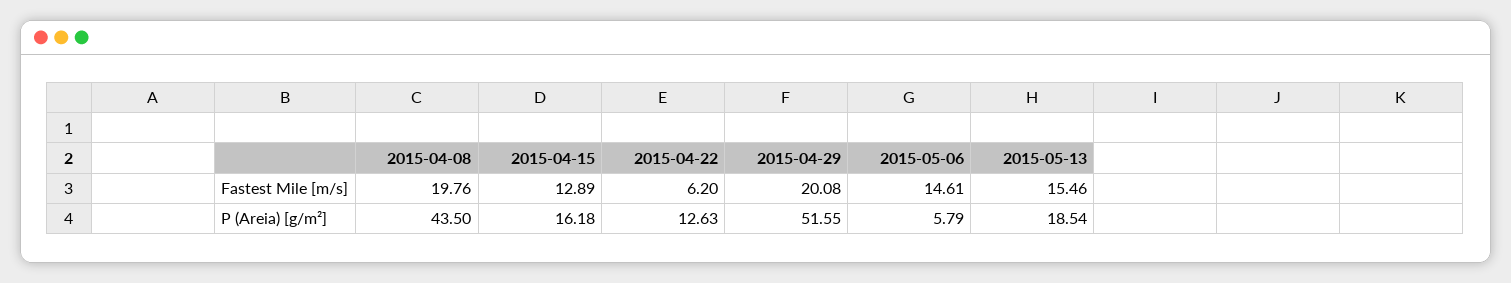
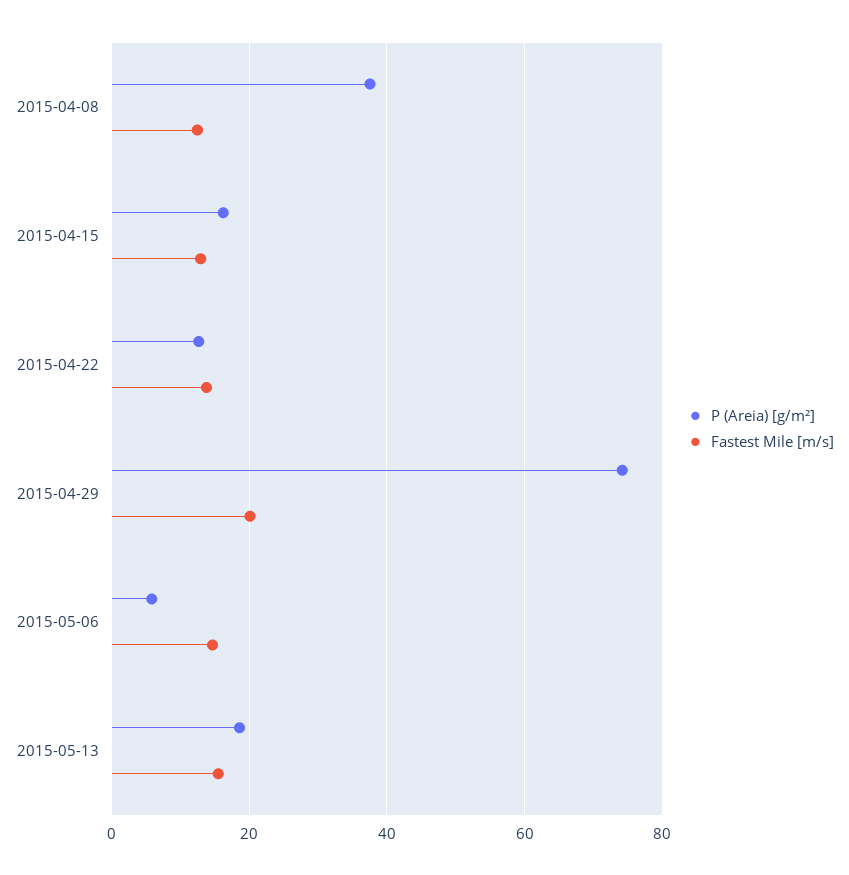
  {
    "Fastest Mile [m/s]": {
-     "2015-04-08": 19.76,
+     "2015-04-08": 12,
      "2015-04-15": 12.89,
-     "2015-04-22": 6.2,
+     "2015-04-22": 14,
      "2015-04-29": 20.08,
      "2015-05-06": 14.61,
      "2015-05-13": 15.46
    },
    "P (Areia) [g/m²]": {
-     "2015-04-08": 43.5,
+     "2015-04-08": 38,
      "2015-04-15": 16.18,
      "2015-04-22": 12.63,
-     "2015-04-29": 51.55,
+     "2015-04-29": 74,
      "2015-05-06": 5.79,
      "2015-05-13": 18.54
    }
  }

